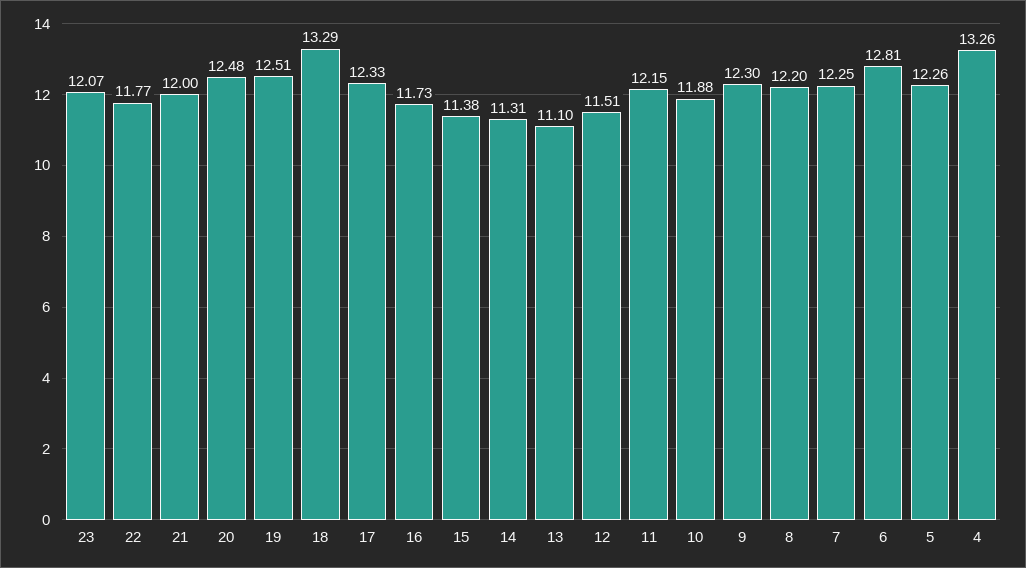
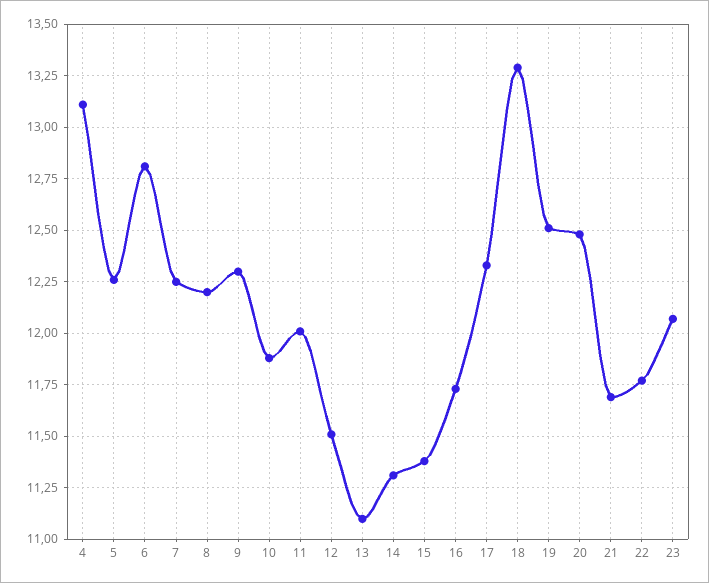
  {
    "23": 12.07,
    "22": 11.77,
-   "21": 12,
+   "21": 11.7,
    "20": 12.48,
    "19": 12.51,
    "18": 13.29,
    "17": 12.33,
    "16": 11.73,
    "15": 11.38,
    "14": 11.31,
    "13": 11.1,
    "12": 11.51,
-   "11": 12.15,
+   "11": 12,
    "10": 11.88,
    "9": 12.3,
    "8": 12.2,
    "7": 12.25,
    "6": 12.81,
    "5": 12.26,
-   "4": 13.26
+   "4": 13.1
  }

